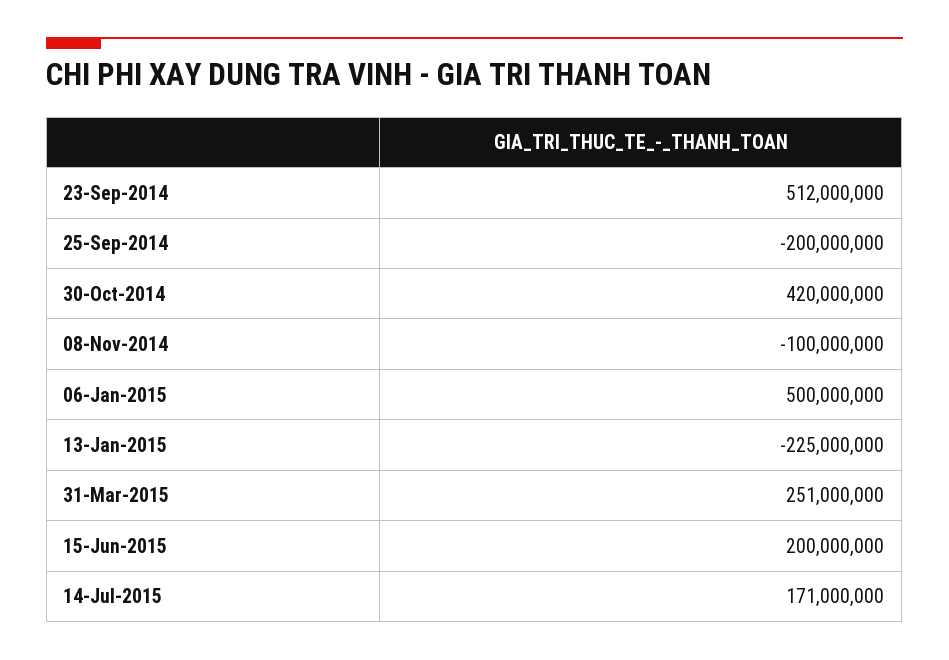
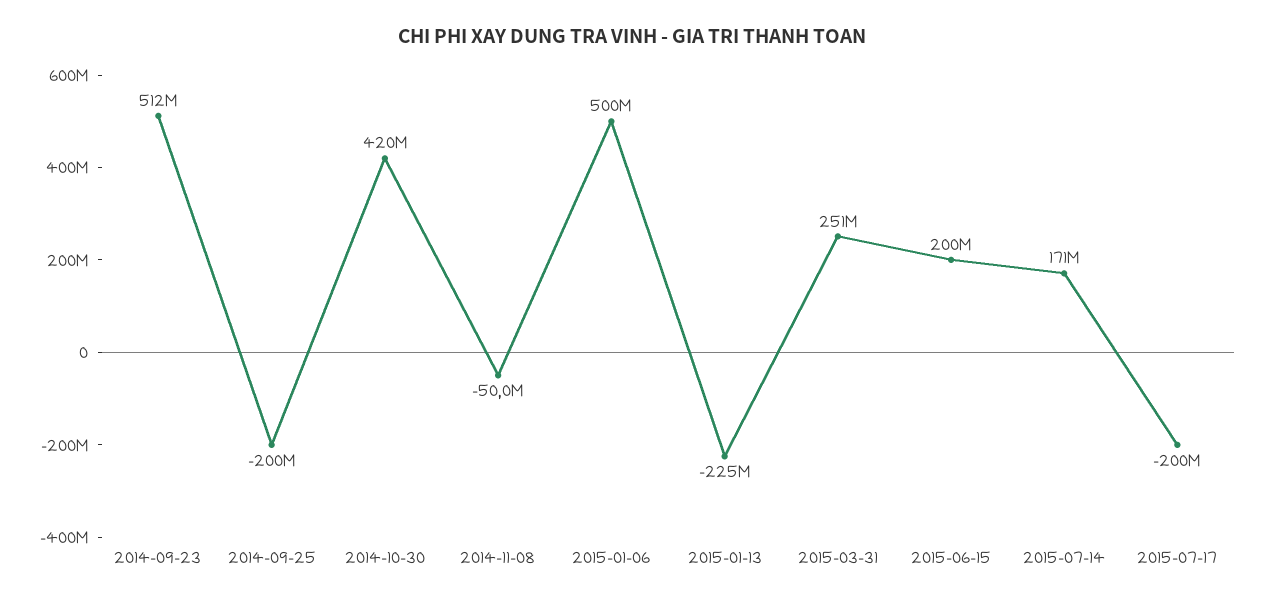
  {
    "23-Sep-2014": 512000000,
    "25-Sep-2014": -200000000,
    "30-Oct-2014": 420000000,
-   "08-Nov-2014": -100000000,
+   "08-Nov-2014": -50000000,
    "06-Jan-2015": 500000000,
    "13-Jan-2015": -225000000,
    "31-Mar-2015": 251000000,
    "15-Jun-2015": 200000000,
-   "14-Jul-2015": 171000000
+   "14-Jul-2015": 171000000,
+   "2015-07-17": -200000000
  }

